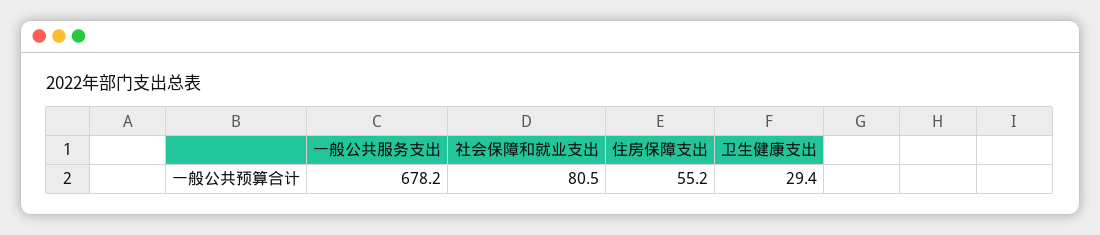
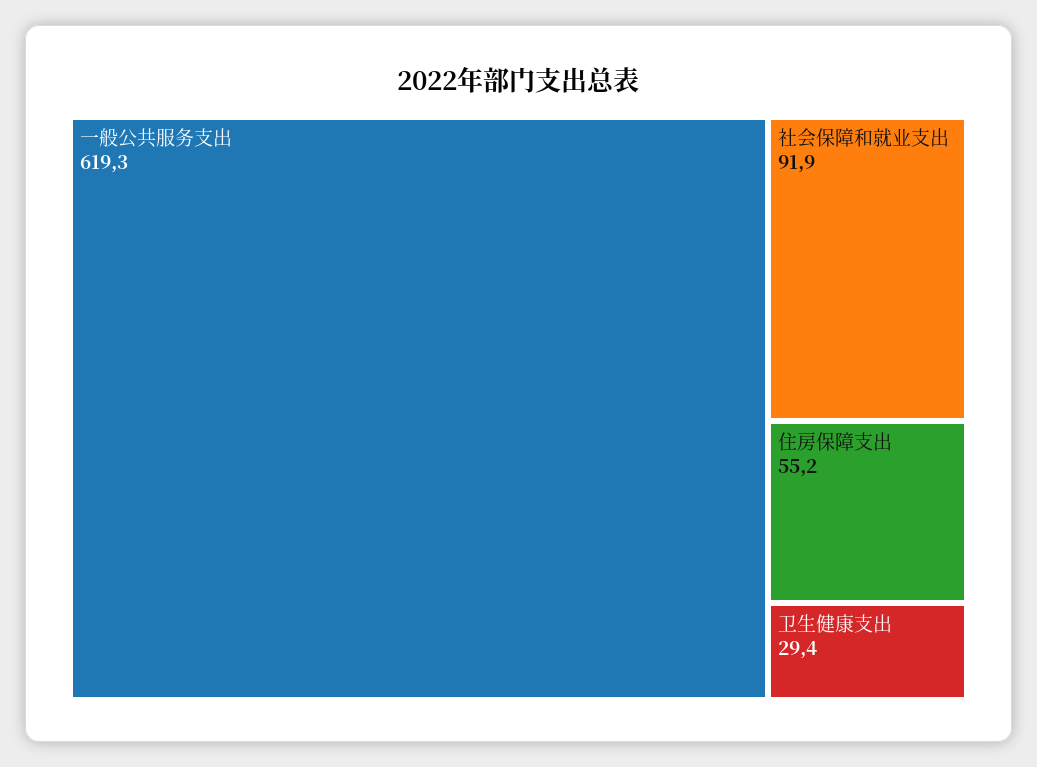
  {
-   "一般公共服务支出": 678.2,
+   "一般公共服务支出": 619.3,
-   "社会保障和就业支出": 80.5,
+   "社会保障和就业支出": 91.9,
    "住房保障支出": 55.2,
    "卫生健康支出": 29.4
  }

